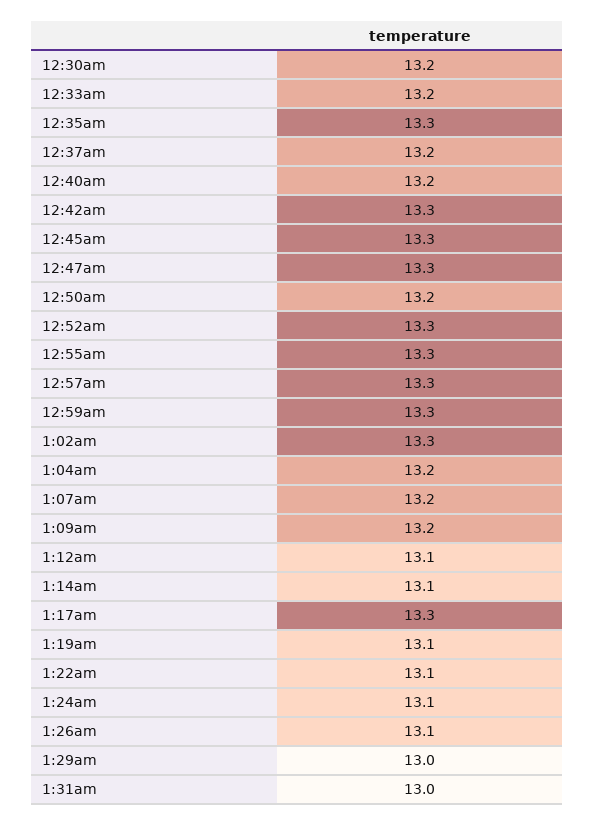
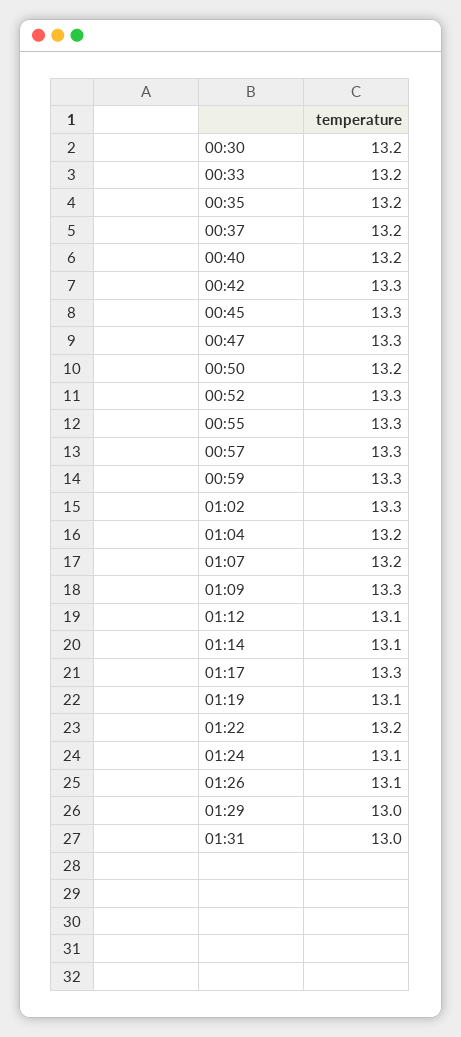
  {
    "12:30am": 13.2,
    "12:33am": 13.2,
-   "12:35am": 13.3,
+   "12:35am": 13.2,
    "12:37am": 13.2,
    "12:40am": 13.2,
    "12:42am": 13.3,
    "12:45am": 13.3,
    "12:47am": 13.3,
    "12:50am": 13.2,
    "12:52am": 13.3,
    "12:55am": 13.3,
    "12:57am": 13.3,
    "12:59am": 13.3,
    "1:02am": 13.3,
    "1:04am": 13.2,
    "1:07am": 13.2,
-   "1:09am": 13.2,
+   "1:09am": 13.3,
    "1:12am": 13.1,
    "1:14am": 13.1,
    "1:17am": 13.3,
    "1:19am": 13.1,
-   "1:22am": 13.1,
+   "1:22am": 13.2,
    "1:24am": 13.1,
    "1:26am": 13.1,
    "1:29am": 13,
    "1:31am": 13
  }

